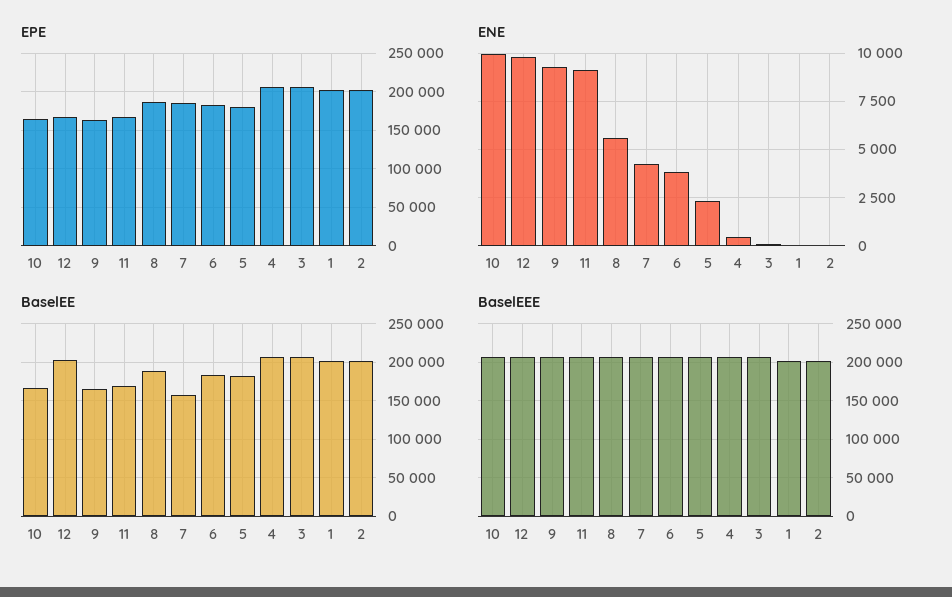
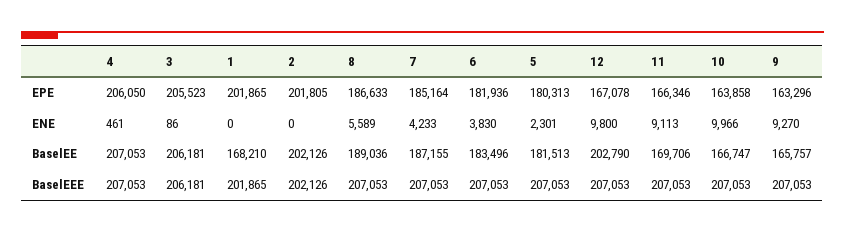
  {
    "EPE": {
      "10": 163858,
      "12": 167078,
      "9": 163296,
      "11": 166346,
      "8": 186633,
      "7": 185164,
      "6": 181936,
      "5": 180313,
      "4": 206050,
      "3": 205523,
      "1": 201865,
      "2": 201805
    },
    "ENE": {
      "10": 9966,
      "12": 9800,
      "9": 9270,
      "11": 9113,
      "8": 5589,
      "7": 4233,
      "6": 3830,
      "5": 2301,
      "4": 461,
      "3": 86,
      "1": 0,
      "2": 0
    },
    "BaselEE": {
      "10": 166747,
      "12": 202790,
      "9": 165757,
      "11": 169706,
      "8": 189036,
-     "7": 160000,
+     "7": 187155,
      "6": 183496,
      "5": 181513,
      "4": 207053,
      "3": 206181,
-     "1": 200000,
+     "1": 168210,
      "2": 202126
    },
    "BaselEEE": {
      "10": 207053,
      "12": 207053,
      "9": 207053,
      "11": 207053,
      "8": 207053,
      "7": 207053,
      "6": 207053,
      "5": 207053,
      "4": 207053,
      "3": 206181,
      "1": 201865,
      "2": 202126
    }
  }

